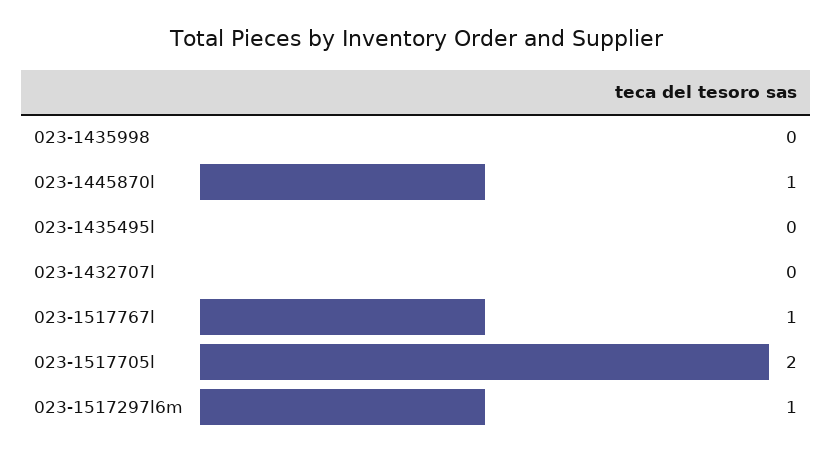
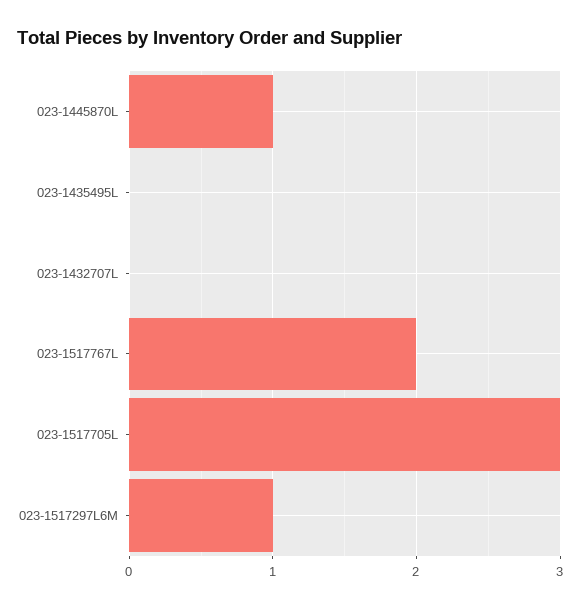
  {
-   "023-1435998": 0,
    "023-1445870l": 1,
    "023-1435495l": 0,
    "023-1432707l": 0,
-   "023-1517767l": 1,
+   "023-1517767l": 2,
-   "023-1517705l": 2,
+   "023-1517705l": 3,
    "023-1517297l6m": 1
  }

